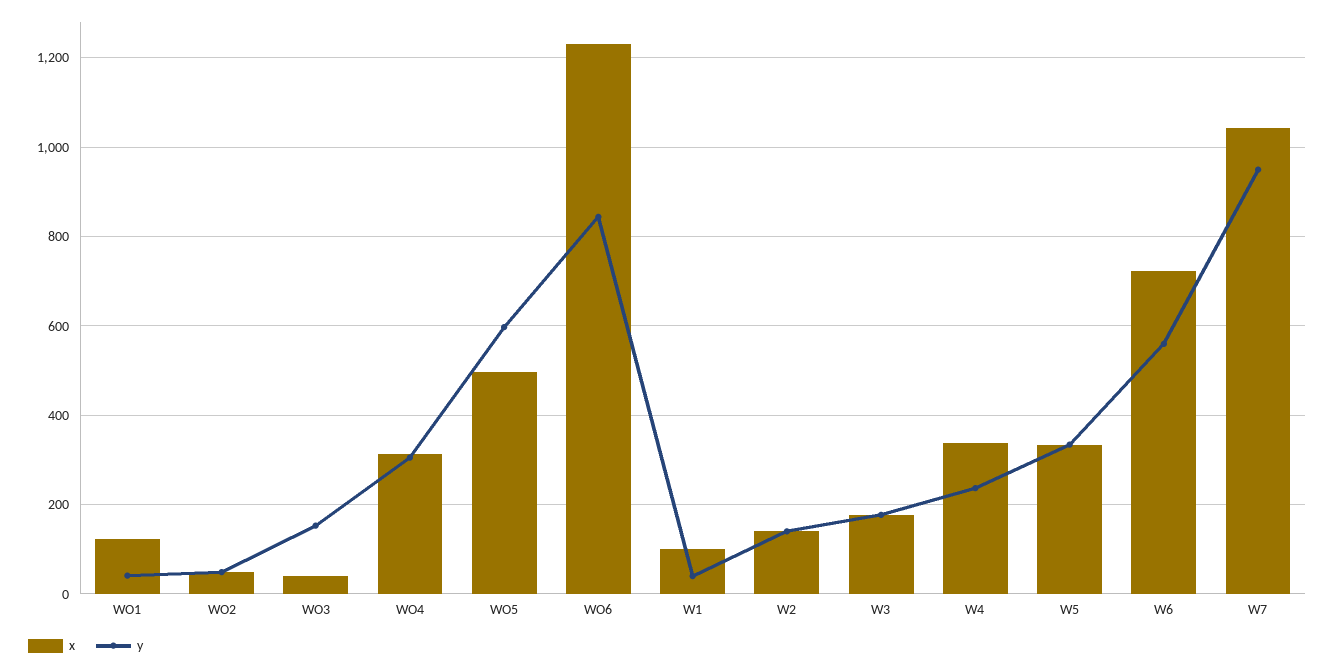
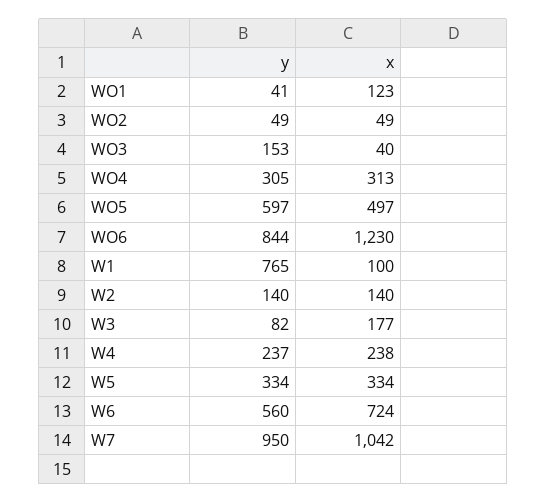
  {
    "x": {
      "WO1": 123,
      "WO2": 49,
      "WO3": 40,
      "WO4": 313,
      "WO5": 497,
      "WO6": 1230,
      "W1": 100,
      "W2": 140,
      "W3": 177,
-     "W4": 340,
+     "W4": 238,
      "W5": 334,
      "W6": 724,
      "W7": 1042
    },
    "y": {
      "WO1": 41,
      "WO2": 49,
      "WO3": 153,
      "WO4": 305,
      "WO5": 597,
      "WO6": 844,
-     "W1": 40,
+     "W1": 765,
      "W2": 140,
-     "W3": 180,
+     "W3": 82,
      "W4": 237,
      "W5": 334,
      "W6": 560,
      "W7": 950
    }
  }

